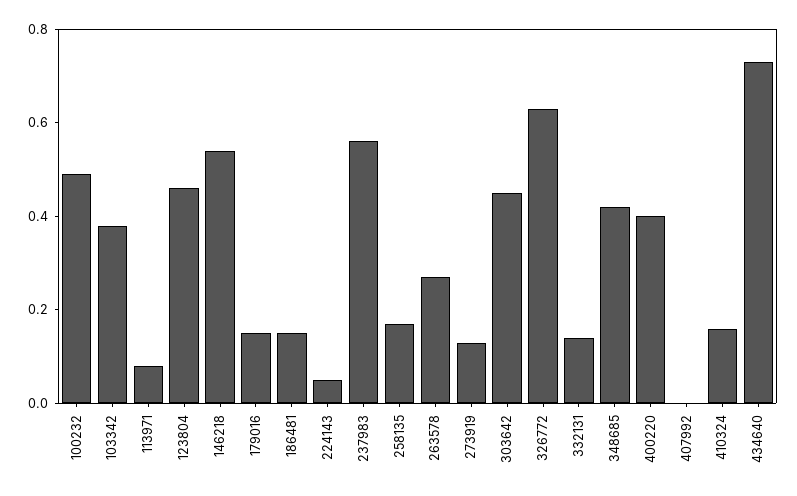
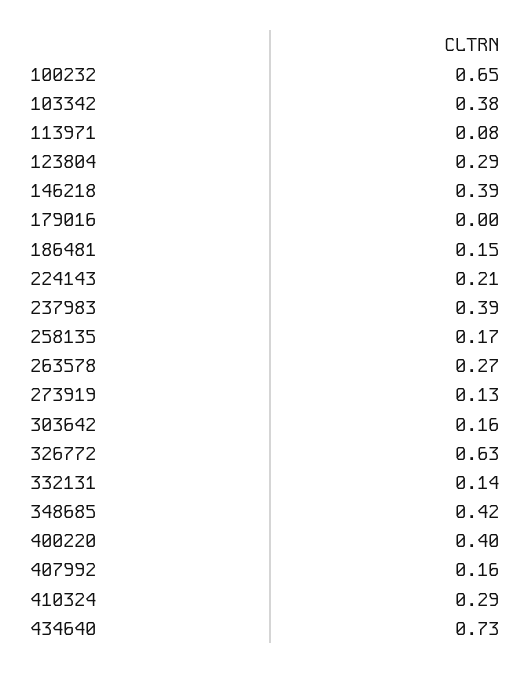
  {
-   "100232": 0.5,
+   "100232": 0.65,
    "103342": 0.38,
    "113971": 0.08,
-   "123804": 0.45,
+   "123804": 0.29,
-   "146218": 0.55,
+   "146218": 0.39,
-   "179016": 0.15,
+   "179016": 0,
    "186481": 0.15,
-   "224143": 0.05,
+   "224143": 0.21,
-   "237983": 0.55,
+   "237983": 0.39,
    "258135": 0.17,
    "263578": 0.27,
    "273919": 0.13,
-   "303642": 0.45,
+   "303642": 0.16,
    "326772": 0.63,
    "332131": 0.14,
    "348685": 0.42,
    "400220": 0.4,
-   "407992": 0,
+   "407992": 0.16,
-   "410324": 0.15,
+   "410324": 0.29,
    "434640": 0.73
  }

